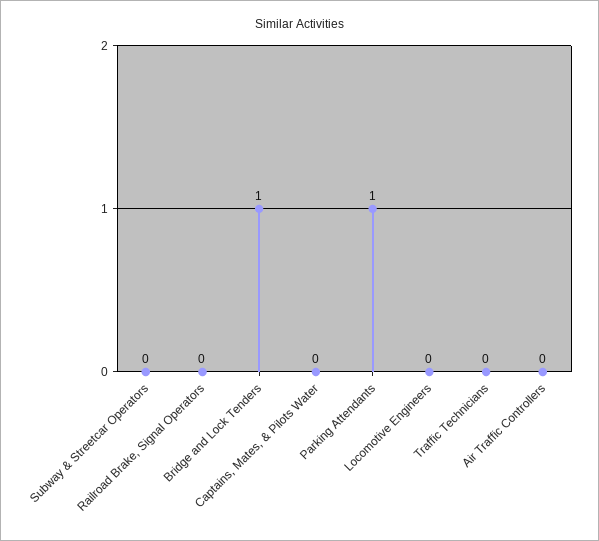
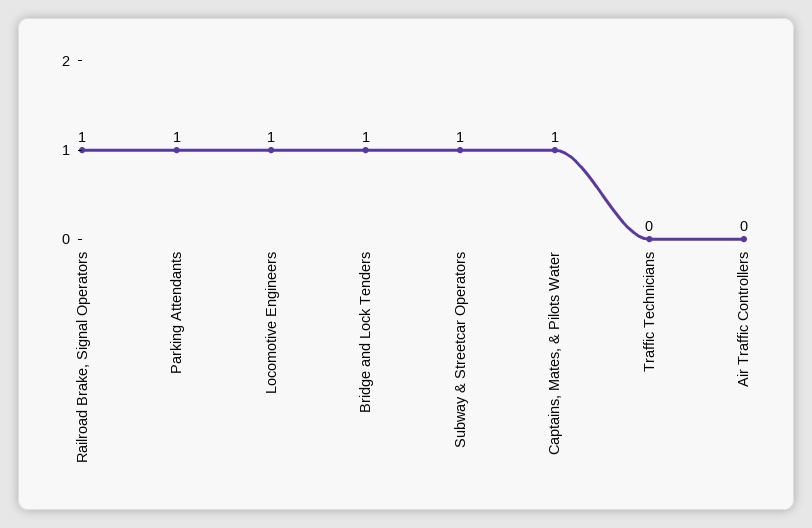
  {
-   "Subway & Streetcar Operators": 0,
+   "Subway & Streetcar Operators": 1,
-   "Railroad Brake, Signal Operators": 0,
+   "Railroad Brake, Signal Operators": 1,
    "Bridge and Lock Tenders": 1,
-   "Captains, Mates, & Pilots Water": 0,
+   "Captains, Mates, & Pilots Water": 1,
    "Parking Attendants": 1,
-   "Locomotive Engineers": 0,
+   "Locomotive Engineers": 1,
    "Traffic Technicians": 0,
    "Air Traffic Controllers": 0
  }

